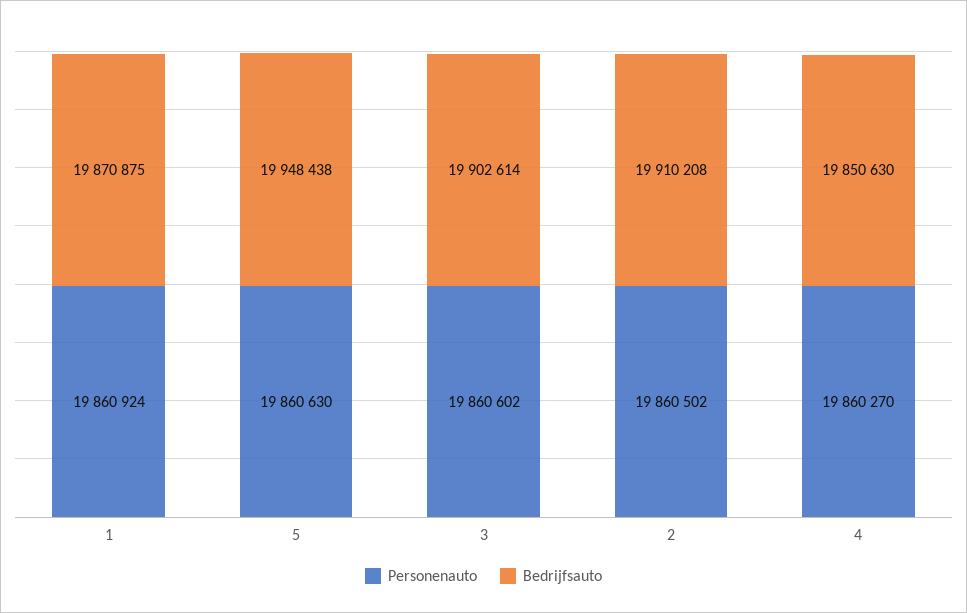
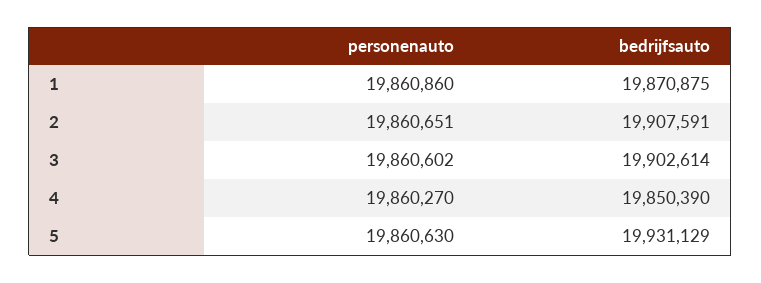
  {
    "Personenauto": {
-     "1": 19860924,
+     "1": 19860860,
      "5": 19860630,
      "3": 19860602,
-     "2": 19860502,
+     "2": 19860651,
      "4": 19860270
    },
    "Bedrijfsauto": {
      "1": 19870875,
-     "5": 19948438,
+     "5": 19931129,
      "3": 19902614,
-     "2": 19910208,
+     "2": 19907591,
-     "4": 19850630
+     "4": 19850390
    }
  }

